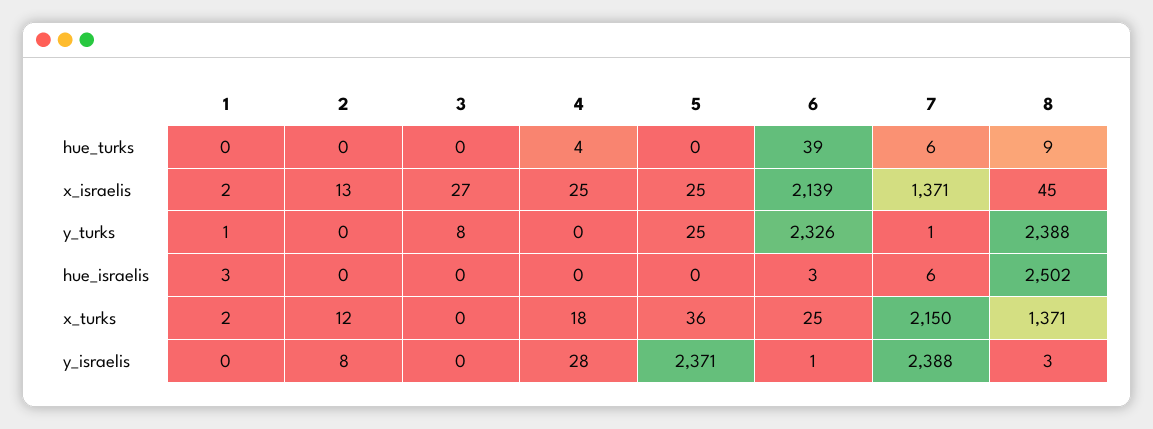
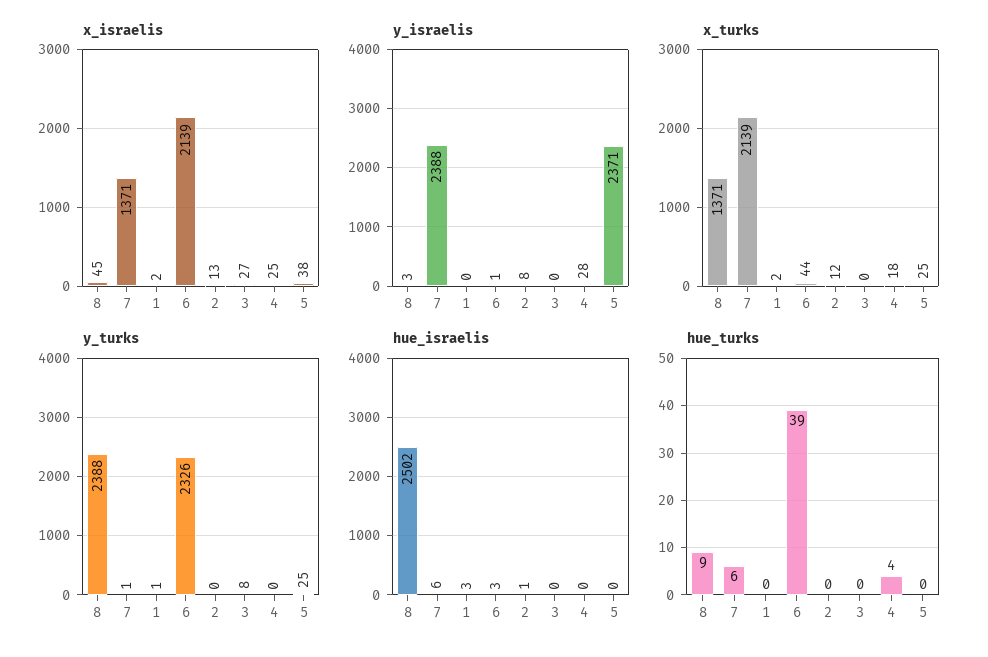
  {
    "hue_turks": {
      "1": 0,
      "2": 0,
      "3": 0,
      "4": 4,
      "5": 0,
      "6": 39,
      "7": 6,
      "8": 9
    },
    "x_israelis": {
      "1": 2,
      "2": 13,
      "3": 27,
      "4": 25,
-     "5": 25,
+     "5": 38,
      "6": 2139,
      "7": 1371,
      "8": 45
    },
    "y_turks": {
      "1": 1,
      "2": 0,
      "3": 8,
      "4": 0,
      "5": 25,
      "6": 2326,
      "7": 1,
      "8": 2388
    },
    "hue_israelis": {
      "1": 3,
-     "2": 0,
+     "2": 1,
      "3": 0,
      "4": 0,
      "5": 0,
      "6": 3,
      "7": 6,
      "8": 2502
    },
    "x_turks": {
      "1": 2,
      "2": 12,
      "3": 0,
      "4": 18,
-     "5": 36,
+     "5": 25,
-     "6": 25,
+     "6": 44,
-     "7": 2150,
+     "7": 2139,
      "8": 1371
    },
    "y_israelis": {
      "1": 0,
      "2": 8,
      "3": 0,
      "4": 28,
      "5": 2371,
      "6": 1,
      "7": 2388,
      "8": 3
    }
  }

